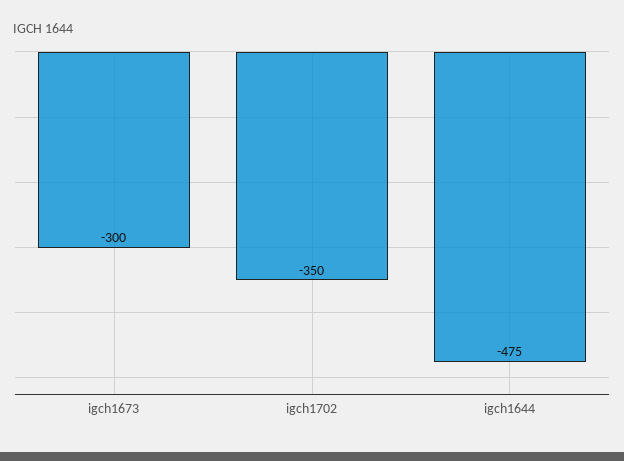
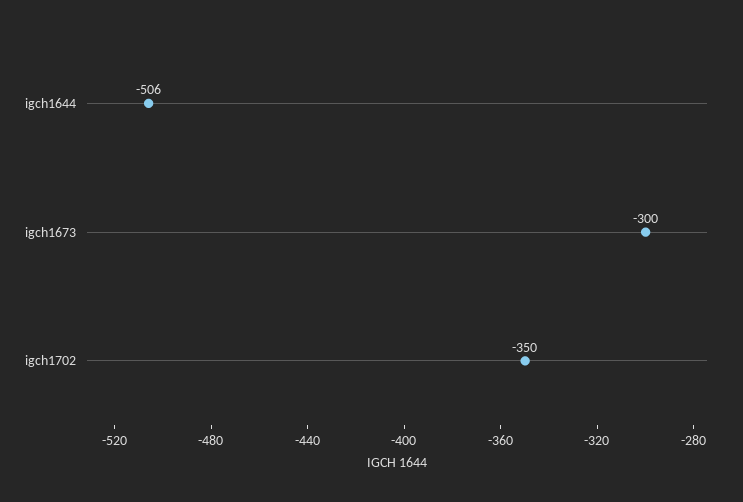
  {
    "igch1673": -300,
    "igch1702": -350,
-   "igch1644": -475
+   "igch1644": -506
  }

